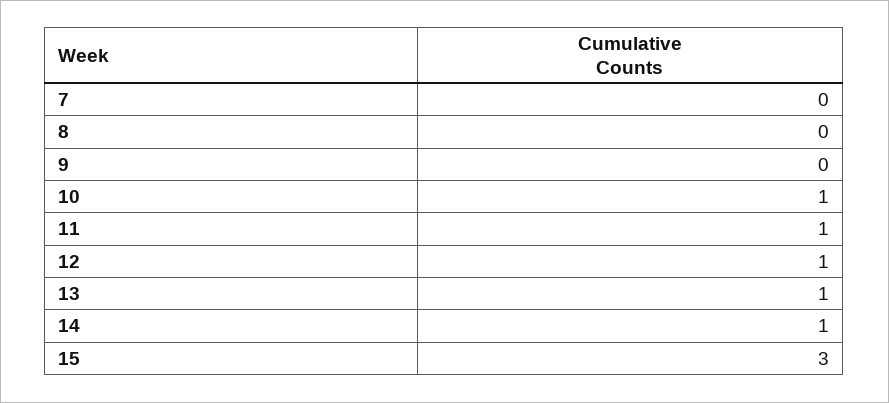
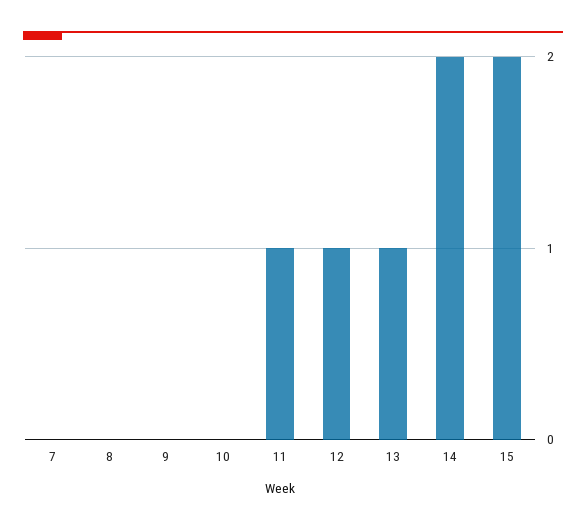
  {
    "7": 0,
    "8": 0,
    "9": 0,
-   "10": 1,
+   "10": 0,
    "11": 1,
    "12": 1,
    "13": 1,
-   "14": 1,
+   "14": 2,
-   "15": 3
+   "15": 2
  }

